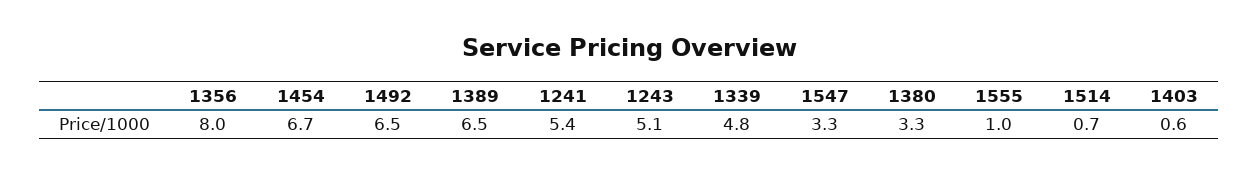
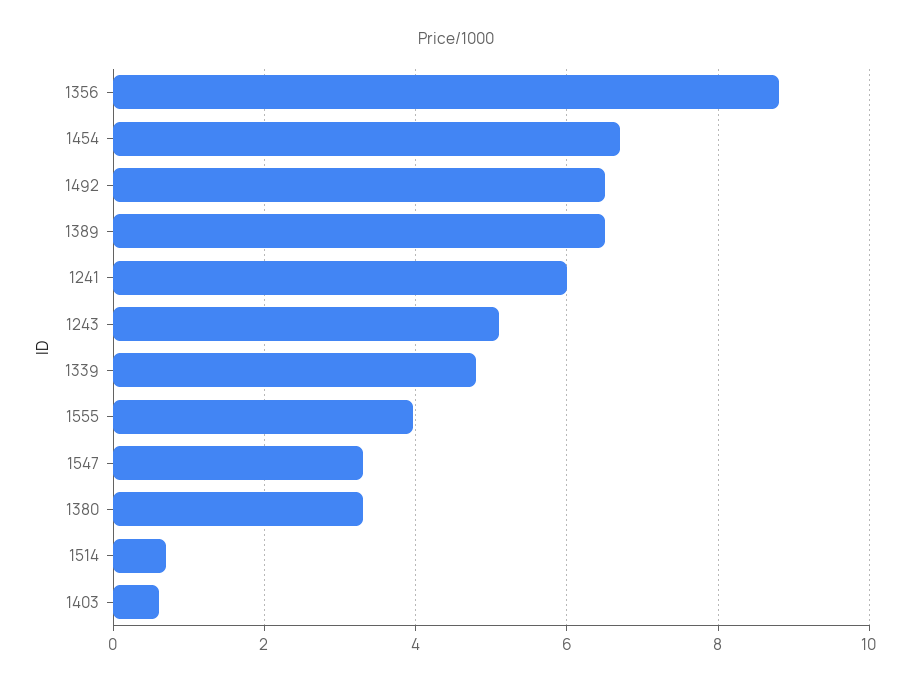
  {
-   "1356": 8,
+   "1356": 8.8,
    "1454": 6.7,
    "1492": 6.5,
    "1389": 6.5,
-   "1241": 5.4,
+   "1241": 6,
    "1243": 5.1,
    "1339": 4.8,
    "1547": 3.3,
    "1380": 3.3,
-   "1555": 1,
+   "1555": 4,
    "1514": 0.7,
    "1403": 0.6
  }

